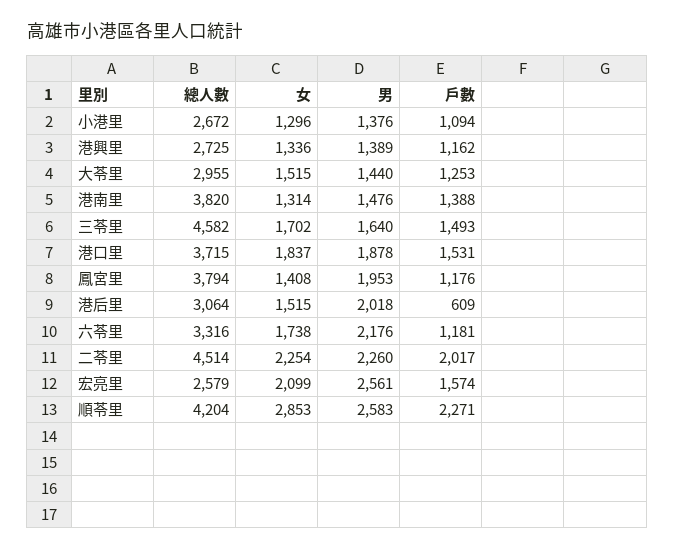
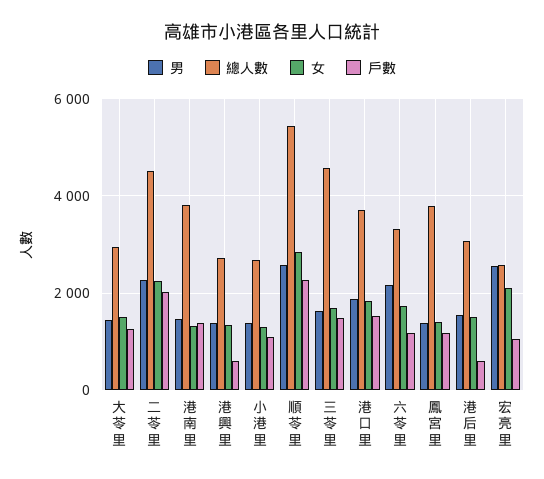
  {
    "總人數": {
      "小港里": 2672,
      "港興里": 2725,
      "大苓里": 2955,
      "港南里": 3820,
      "三苓里": 4582,
      "港口里": 3715,
      "鳳宮里": 3794,
      "港后里": 3064,
      "六苓里": 3316,
      "二苓里": 4514,
      "宏亮里": 2579,
-     "順苓里": 4204
+     "順苓里": 5400
    },
    "女": {
      "小港里": 1296,
      "港興里": 1336,
      "大苓里": 1515,
      "港南里": 1314,
      "三苓里": 1702,
      "港口里": 1837,
      "鳳宮里": 1408,
      "港后里": 1515,
      "六苓里": 1738,
      "二苓里": 2254,
      "宏亮里": 2099,
      "順苓里": 2853
    },
    "男": {
      "小港里": 1376,
      "港興里": 1389,
      "大苓里": 1440,
      "港南里": 1476,
      "三苓里": 1640,
      "港口里": 1878,
-     "鳳宮里": 1953,
+     "鳳宮里": 1400,
-     "港后里": 2018,
+     "港后里": 1600,
      "六苓里": 2176,
      "二苓里": 2260,
      "宏亮里": 2561,
      "順苓里": 2583
    },
    "戶數": {
      "小港里": 1094,
-     "港興里": 1162,
+     "港興里": 600,
      "大苓里": 1253,
      "港南里": 1388,
      "三苓里": 1493,
      "港口里": 1531,
      "鳳宮里": 1176,
      "港后里": 609,
      "六苓里": 1181,
      "二苓里": 2017,
-     "宏亮里": 1574,
+     "宏亮里": 1000,
      "順苓里": 2271
    }
  }

